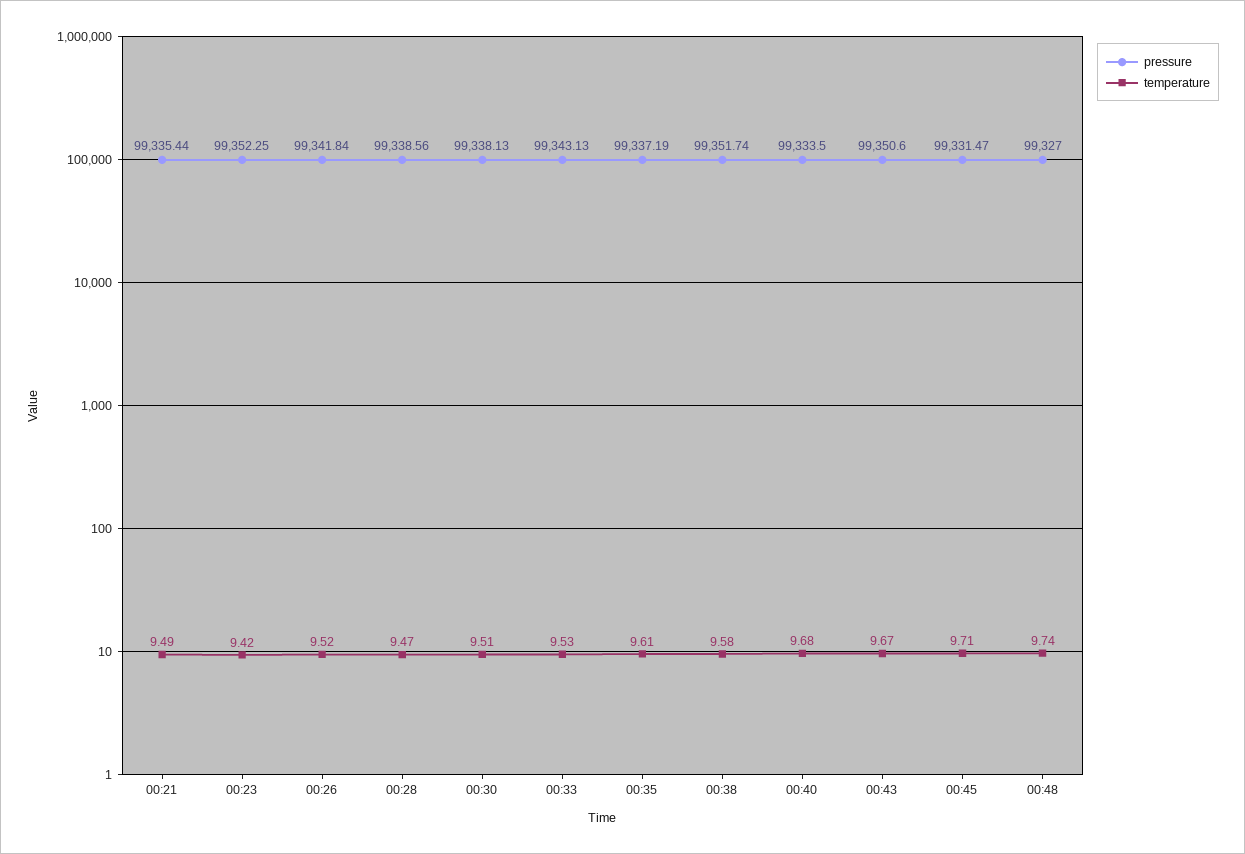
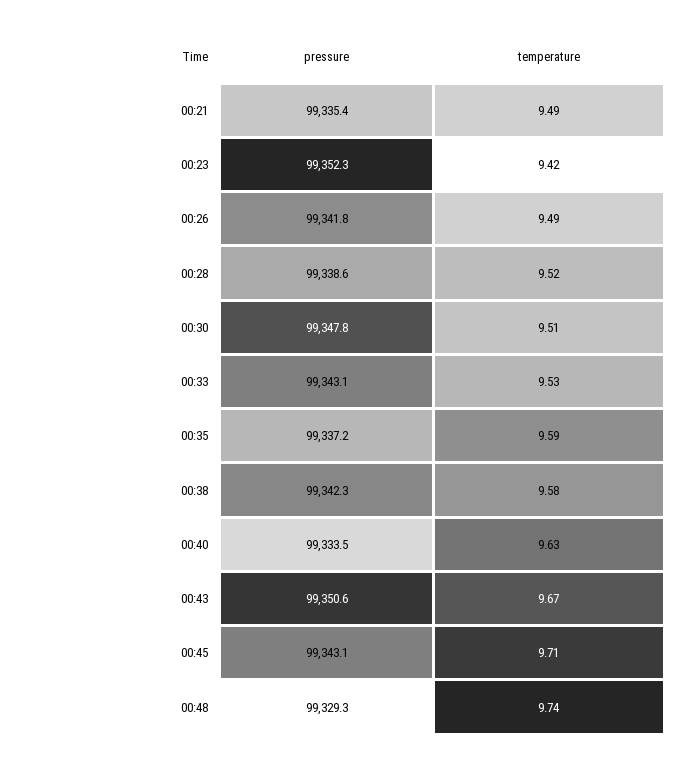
  {
    "pressure": {
      "00:21": 99335.44,
      "00:23": 99352.25,
      "00:26": 99341.84,
      "00:28": 99338.56,
-     "00:30": 99338.13,
+     "00:30": 99347.8,
      "00:33": 99343.13,
      "00:35": 99337.19,
-     "00:38": 99351.74,
+     "00:38": 99342.3,
      "00:40": 99333.5,
      "00:43": 99350.6,
-     "00:45": 99331.47,
+     "00:45": 99343.1,
-     "00:48": 99327
+     "00:48": 99329.3
    },
    "temperature": {
      "00:21": 9.49,
      "00:23": 9.42,
-     "00:26": 9.52,
+     "00:26": 9.49,
-     "00:28": 9.47,
+     "00:28": 9.52,
      "00:30": 9.51,
      "00:33": 9.53,
-     "00:35": 9.61,
+     "00:35": 9.59,
      "00:38": 9.58,
-     "00:40": 9.68,
+     "00:40": 9.63,
      "00:43": 9.67,
      "00:45": 9.71,
      "00:48": 9.74
    }
  }

